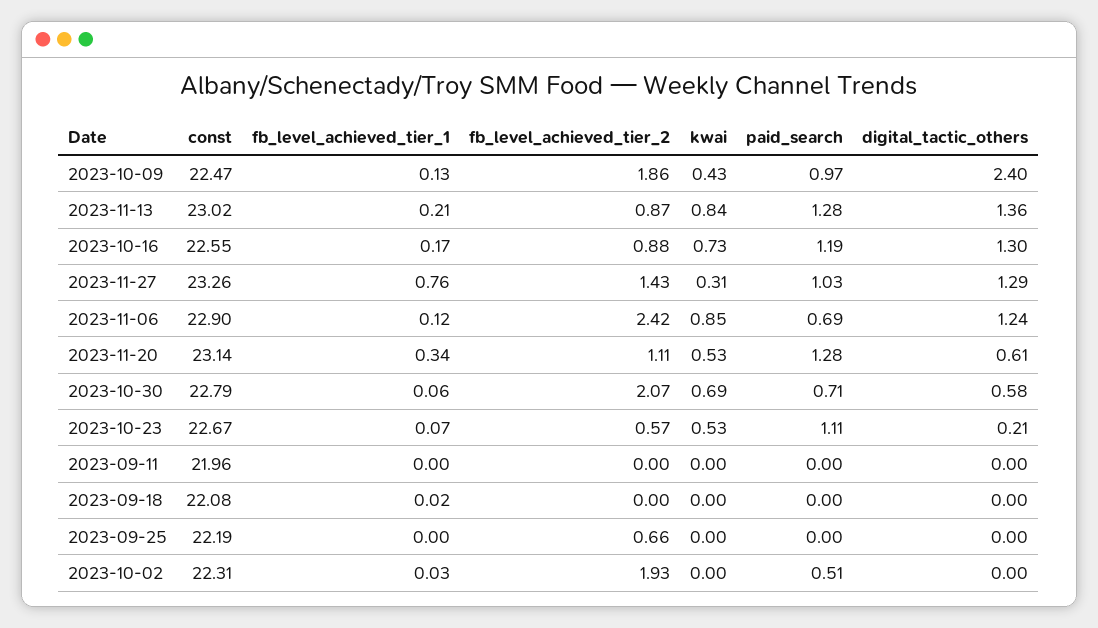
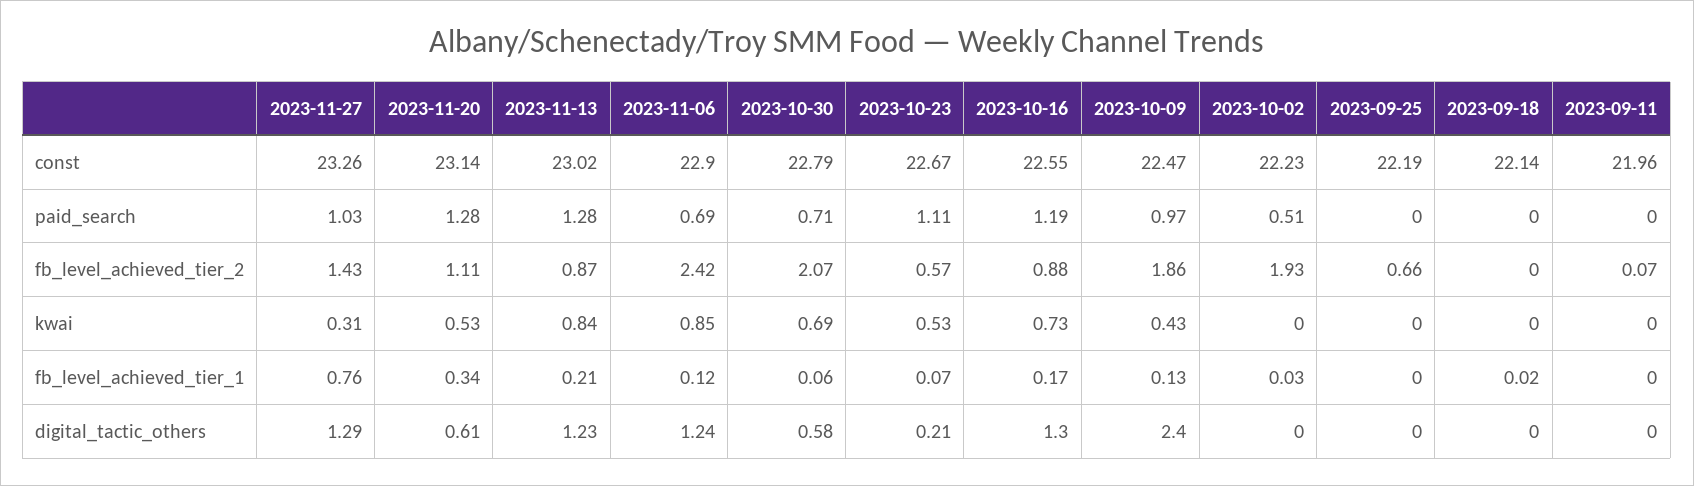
  {
    "const": {
      "2023-10-09": 22.47,
      "2023-11-13": 23.02,
      "2023-10-16": 22.55,
      "2023-11-27": 23.26,
      "2023-11-06": 22.9,
      "2023-11-20": 23.14,
      "2023-10-30": 22.79,
      "2023-10-23": 22.67,
      "2023-09-11": 21.96,
-     "2023-09-18": 22.08,
+     "2023-09-18": 22.14,
      "2023-09-25": 22.19,
-     "2023-10-02": 22.31
+     "2023-10-02": 22.23
    },
    "fb_level_achieved_tier_1": {
      "2023-10-09": 0.13,
      "2023-11-13": 0.21,
      "2023-10-16": 0.17,
      "2023-11-27": 0.76,
      "2023-11-06": 0.12,
      "2023-11-20": 0.34,
      "2023-10-30": 0.06,
      "2023-10-23": 0.07,
      "2023-09-11": 0,
      "2023-09-18": 0.02,
      "2023-09-25": 0,
      "2023-10-02": 0.03
    },
    "fb_level_achieved_tier_2": {
      "2023-10-09": 1.86,
      "2023-11-13": 0.87,
      "2023-10-16": 0.88,
      "2023-11-27": 1.43,
      "2023-11-06": 2.42,
      "2023-11-20": 1.11,
      "2023-10-30": 2.07,
      "2023-10-23": 0.57,
-     "2023-09-11": 0,
+     "2023-09-11": 0.07,
      "2023-09-18": 0,
      "2023-09-25": 0.66,
      "2023-10-02": 1.93
    },
    "kwai": {
      "2023-10-09": 0.43,
      "2023-11-13": 0.84,
      "2023-10-16": 0.73,
      "2023-11-27": 0.31,
      "2023-11-06": 0.85,
      "2023-11-20": 0.53,
      "2023-10-30": 0.69,
      "2023-10-23": 0.53,
      "2023-09-11": 0,
      "2023-09-18": 0,
      "2023-09-25": 0,
      "2023-10-02": 0
    },
    "paid_search": {
      "2023-10-09": 0.97,
      "2023-11-13": 1.28,
      "2023-10-16": 1.19,
      "2023-11-27": 1.03,
      "2023-11-06": 0.69,
      "2023-11-20": 1.28,
      "2023-10-30": 0.71,
      "2023-10-23": 1.11,
      "2023-09-11": 0,
      "2023-09-18": 0,
      "2023-09-25": 0,
      "2023-10-02": 0.51
    },
    "digital_tactic_others": {
      "2023-10-09": 2.4,
-     "2023-11-13": 1.36,
+     "2023-11-13": 1.23,
      "2023-10-16": 1.3,
      "2023-11-27": 1.29,
      "2023-11-06": 1.24,
      "2023-11-20": 0.61,
      "2023-10-30": 0.58,
      "2023-10-23": 0.21,
      "2023-09-11": 0,
      "2023-09-18": 0,
      "2023-09-25": 0,
      "2023-10-02": 0
    }
  }

